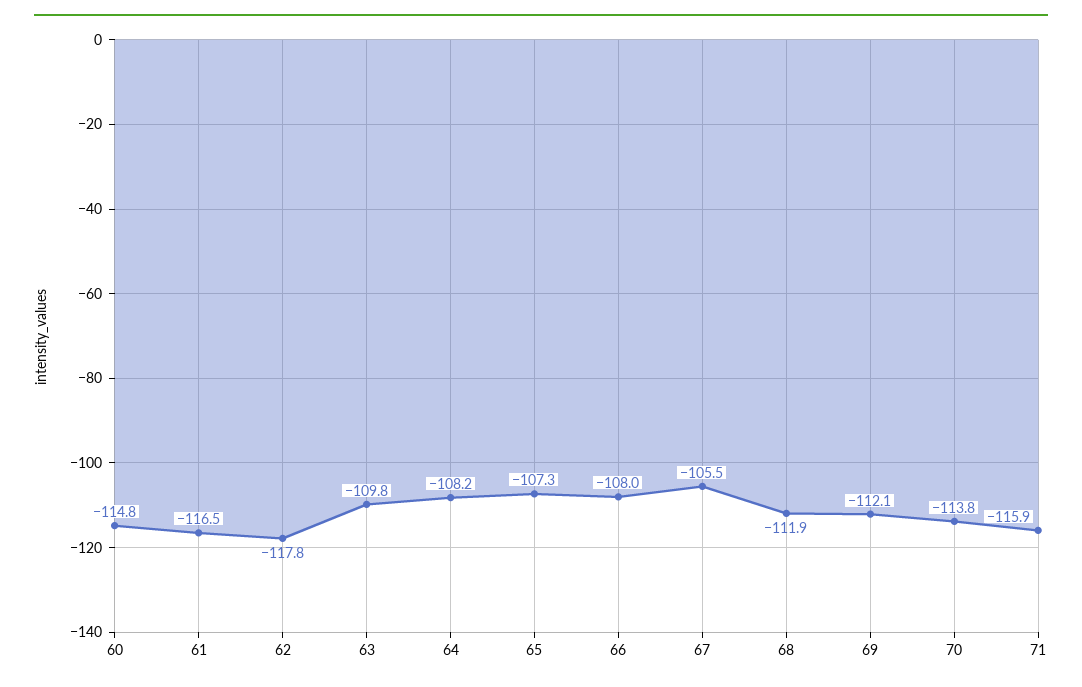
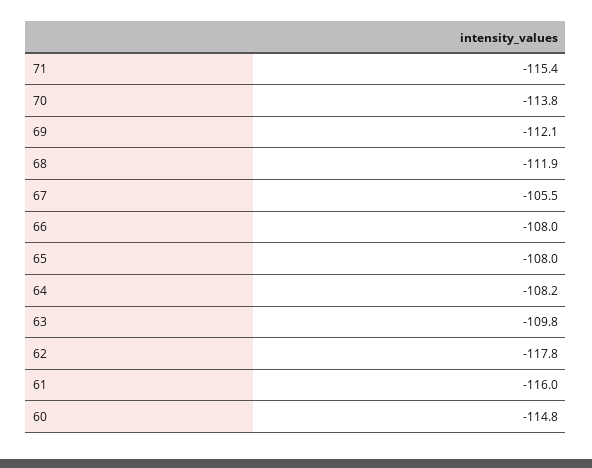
  {
    "60": -114.8,
-   "61": -116.5,
+   "61": -116,
    "62": -117.8,
    "63": -109.8,
    "64": -108.2,
-   "65": -107.3,
+   "65": -108,
    "66": -108,
    "67": -105.5,
    "68": -111.9,
    "69": -112.1,
    "70": -113.8,
-   "71": -115.9
+   "71": -115.4
  }

